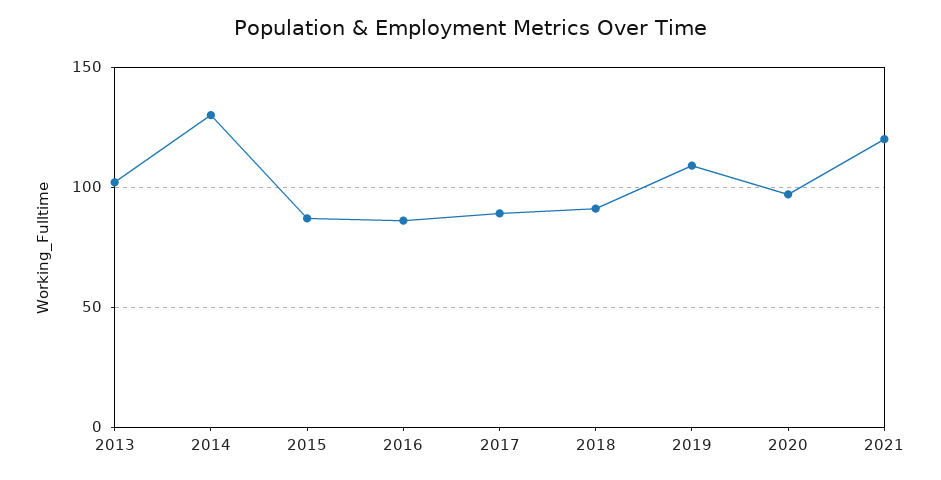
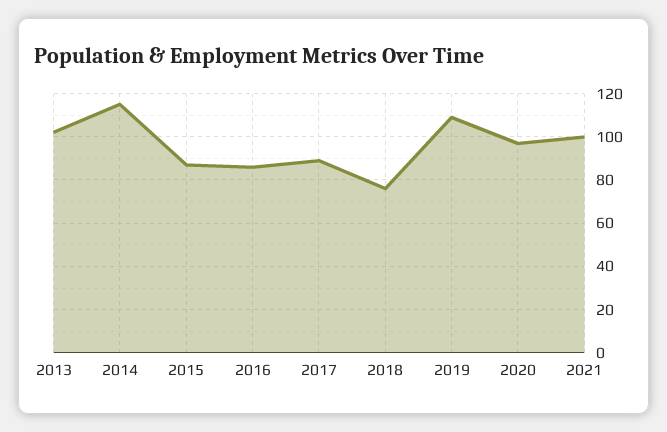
  {
    "2013": 100,
-   "2014": 130,
+   "2014": 115,
    "2015": 85,
    "2016": 85,
    "2017": 90,
-   "2018": 90,
+   "2018": 75,
    "2019": 110,
    "2020": 95,
-   "2021": 120
+   "2021": 100
  }

